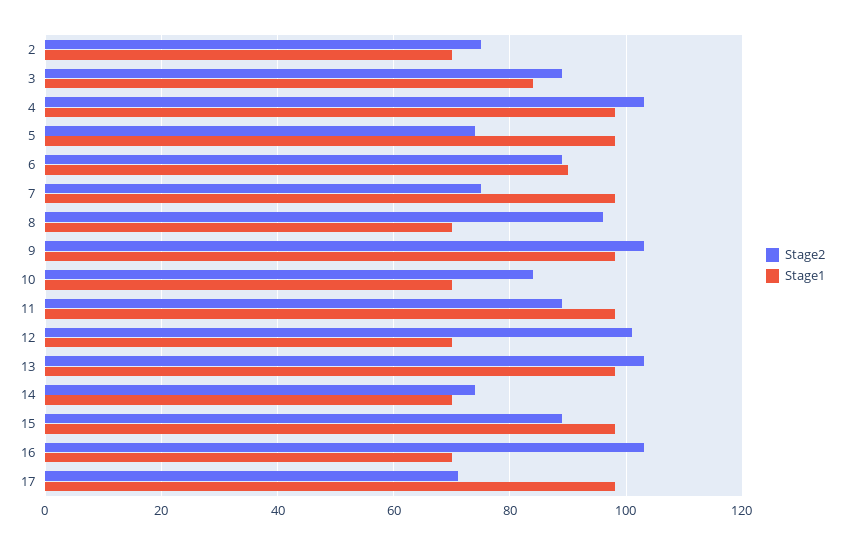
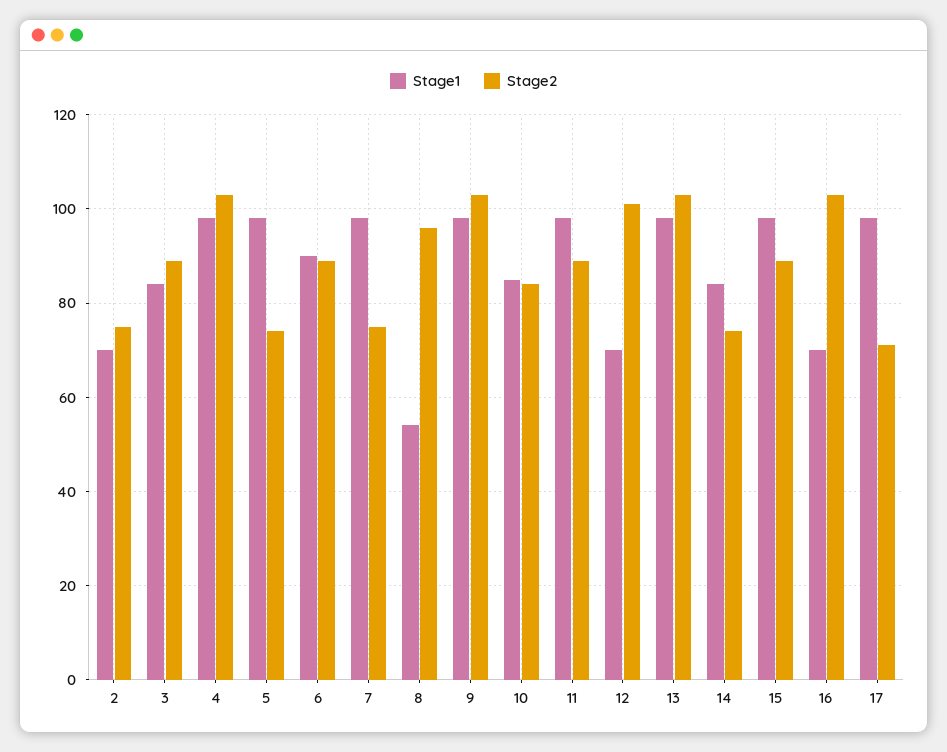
  {
    "Stage2": {
      "2": 75,
      "3": 90,
      "4": 105,
      "5": 75,
      "6": 90,
      "7": 75,
      "8": 95,
      "9": 105,
      "10": 85,
      "11": 90,
      "12": 100,
      "13": 105,
      "14": 75,
      "15": 90,
      "16": 105,
      "17": 70
    },
    "Stage1": {
      "2": 70,
      "3": 85,
      "4": 100,
      "5": 100,
      "6": 90,
      "7": 100,
-     "8": 70,
+     "8": 55,
      "9": 100,
-     "10": 70,
+     "10": 85,
      "11": 100,
      "12": 70,
      "13": 100,
-     "14": 70,
+     "14": 85,
      "15": 100,
      "16": 70,
      "17": 100
    }
  }

